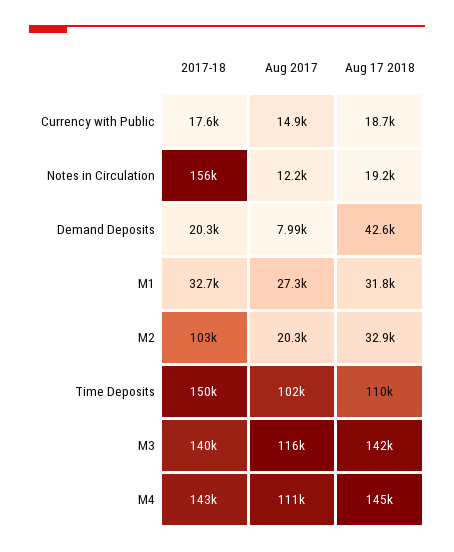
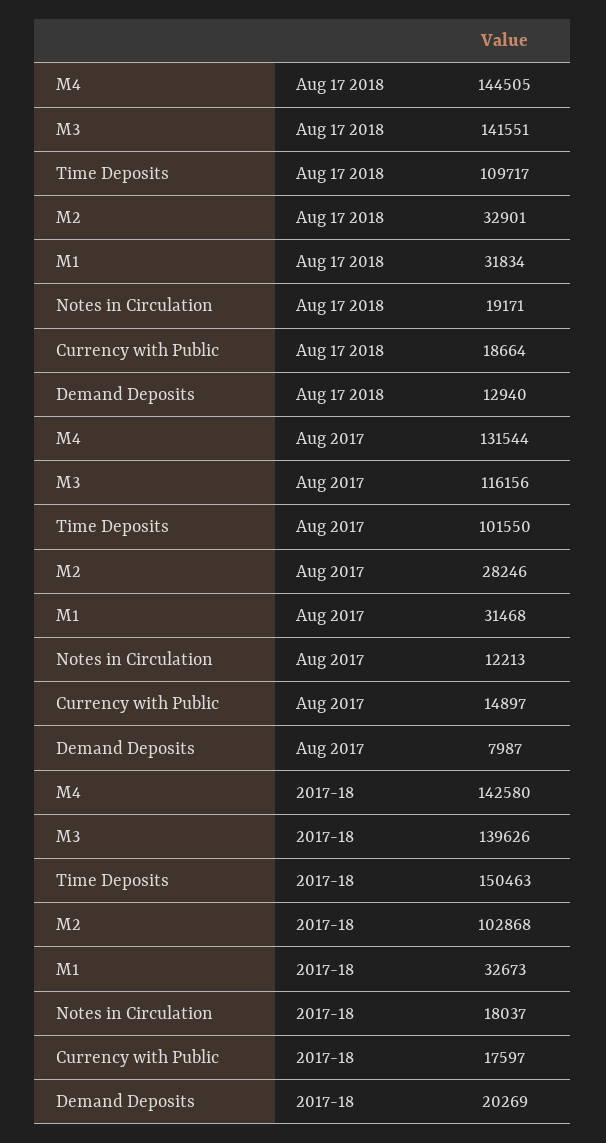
  {
    "2017-18": {
      "Currency with Public": 17597,
-     "Notes in Circulation": 156000,
+     "Notes in Circulation": 18037,
      "Demand Deposits": 20269,
      "M1": 32673,
      "M2": 102868,
      "Time Deposits": 150463,
      "M3": 139626,
      "M4": 142580
    },
    "Aug 2017": {
      "Currency with Public": 14897,
      "Notes in Circulation": 12213,
      "Demand Deposits": 7987,
-     "M1": 27300,
+     "M1": 31468,
-     "M2": 20300,
+     "M2": 28246,
      "Time Deposits": 101550,
      "M3": 116156,
-     "M4": 111000
+     "M4": 131544
    },
    "Aug 17 2018": {
      "Currency with Public": 18664,
      "Notes in Circulation": 19171,
-     "Demand Deposits": 42600,
+     "Demand Deposits": 12940,
      "M1": 31834,
      "M2": 32901,
      "Time Deposits": 109717,
      "M3": 141551,
      "M4": 144505
    }
  }

